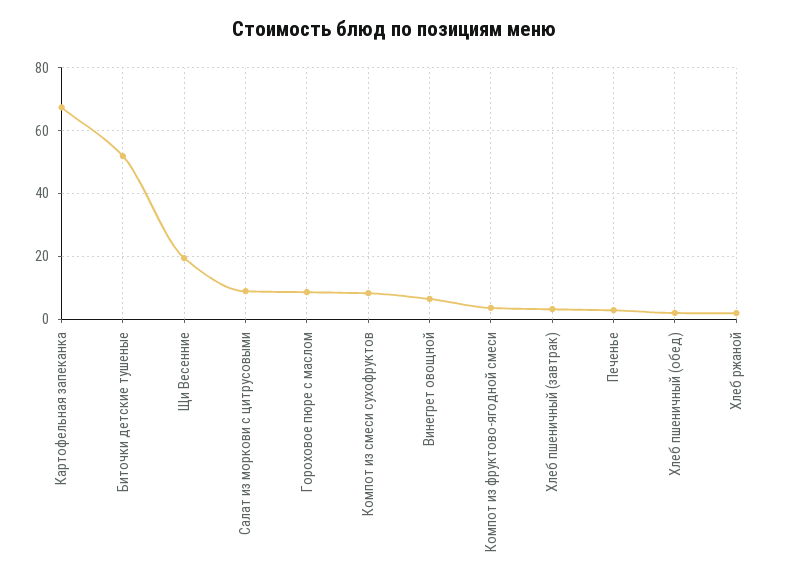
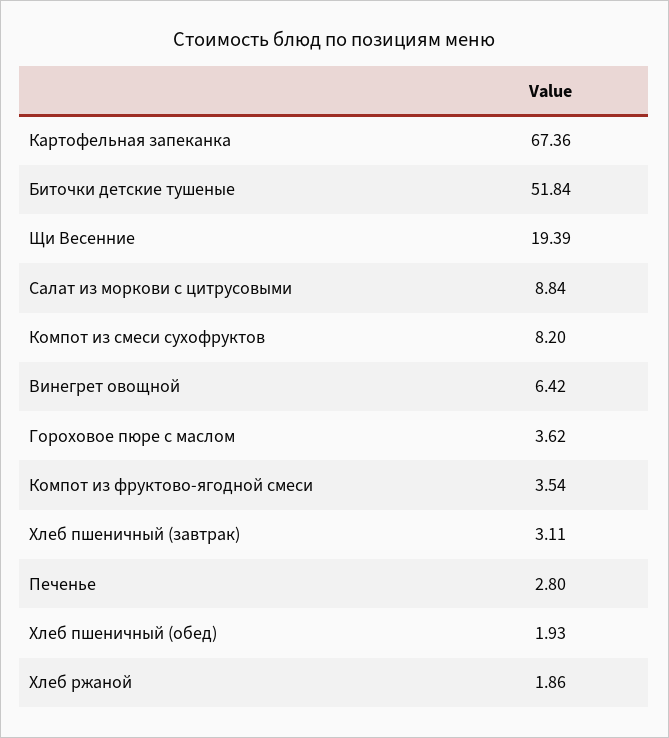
  {
    "Картофельная запеканка": 67.36,
    "Биточки детские тушеные": 51.84,
    "Щи Весенние": 19.39,
    "Салат из моркови с цитрусовыми": 8.84,
-   "Гороховое пюре с маслом": 8,
+   "Гороховое пюре с маслом": 3.62,
    "Компот из смеси сухофруктов": 8.2,
    "Винегрет овощной": 6.42,
    "Компот из фруктово-ягодной смеси": 3.54,
    "Хлеб пшеничный (завтрак)": 3.11,
    "Печенье": 2.8,
    "Хлеб пшеничный (обед)": 1.93,
    "Хлеб ржаной": 1.86
  }

